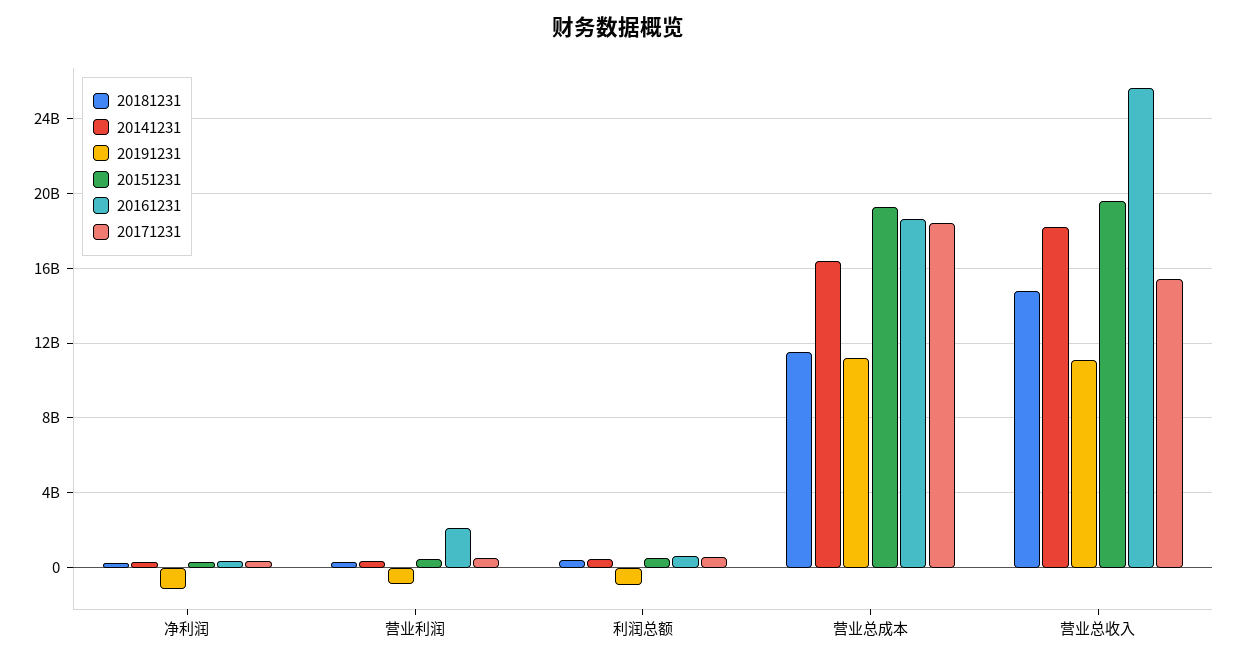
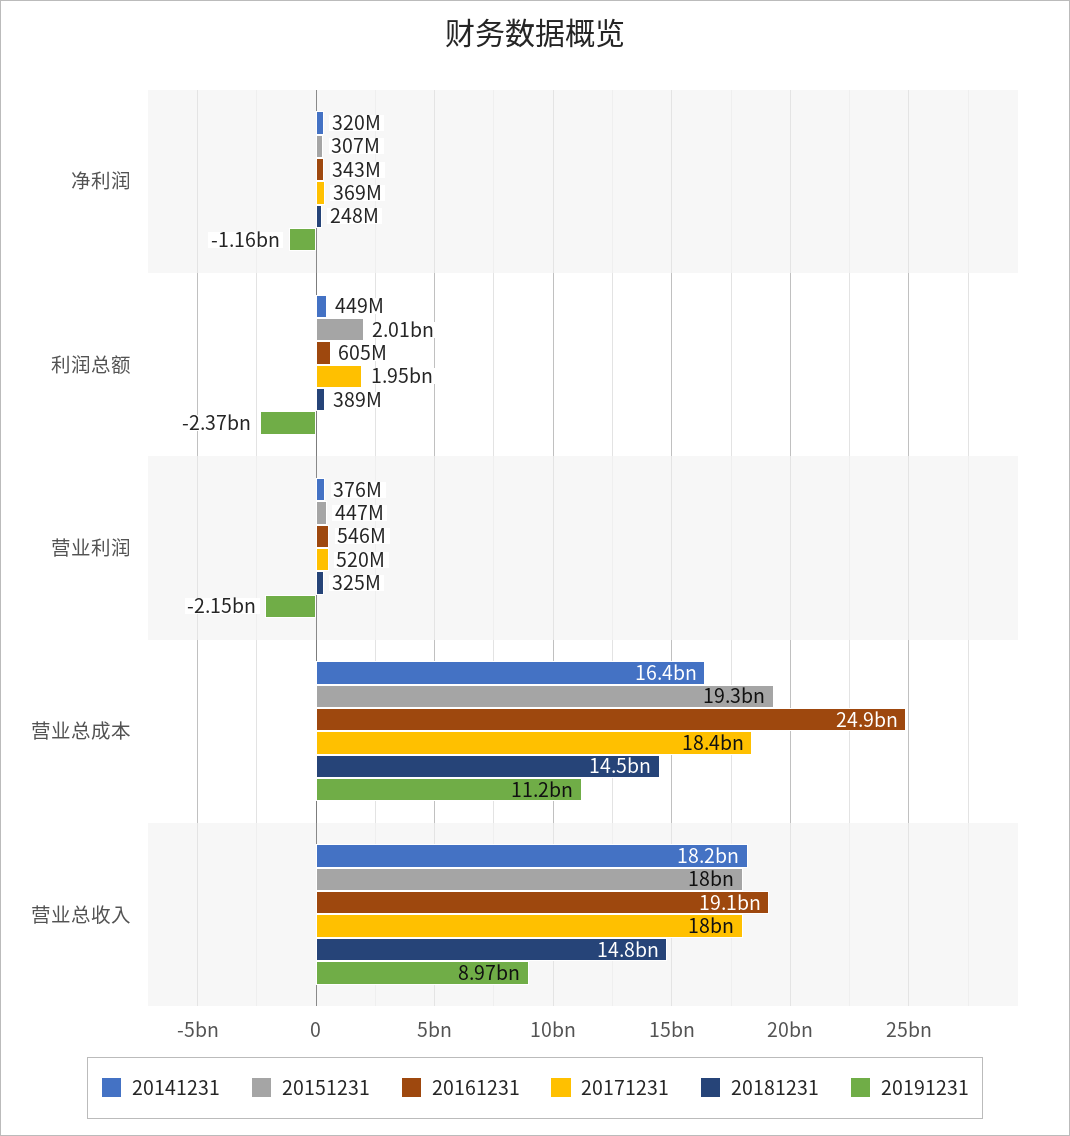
  {
    "20181231": {
      "净利润": 248000000,
      "营业利润": 325000000,
      "利润总额": 389000000,
-     "营业总成本": 11500000000,
+     "营业总成本": 14500000000,
      "营业总收入": 14800000000
    },
    "20141231": {
      "净利润": 320000000,
      "营业利润": 376000000,
      "利润总额": 449000000,
      "营业总成本": 16400000000,
      "营业总收入": 18200000000
    },
    "20191231": {
      "净利润": -1160000000,
-     "营业利润": -1000000000,
+     "营业利润": -2150000000,
-     "利润总额": -1000000000,
+     "利润总额": -2370000000,
      "营业总成本": 11200000000,
-     "营业总收入": 11000000000
+     "营业总收入": 8970000000
    },
    "20151231": {
      "净利润": 307000000,
      "营业利润": 447000000,
-     "利润总额": 500000000,
+     "利润总额": 2010000000,
      "营业总成本": 19300000000,
-     "营业总收入": 19500000000
+     "营业总收入": 18000000000
    },
    "20161231": {
      "净利润": 343000000,
-     "营业利润": 2000000000,
+     "营业利润": 546000000,
      "利润总额": 605000000,
-     "营业总成本": 18500000000,
+     "营业总成本": 24900000000,
-     "营业总收入": 25500000000
+     "营业总收入": 19100000000
    },
    "20171231": {
      "净利润": 369000000,
      "营业利润": 520000000,
-     "利润总额": 500000000,
+     "利润总额": 1950000000,
      "营业总成本": 18400000000,
-     "营业总收入": 15500000000
+     "营业总收入": 18000000000
    }
  }

